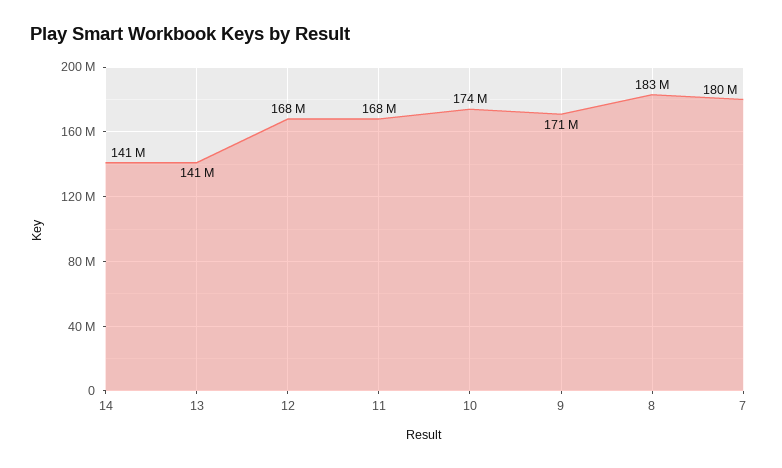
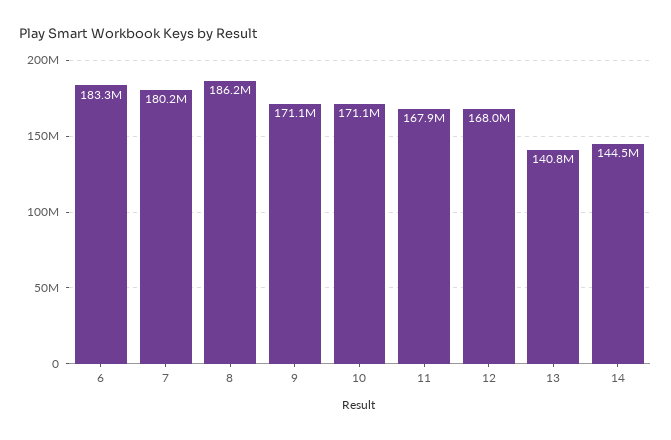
  {
-   "14": 141000000,
+   "14": 144500000,
    "13": 140800000,
    "12": 168000000,
    "11": 167900000,
-   "10": 174000000,
+   "10": 171100000,
    "9": 171100000,
-   "8": 183000000,
+   "8": 186200000,
-   "7": 180200000
+   "7": 180200000,
+   "6": 183300000
  }

